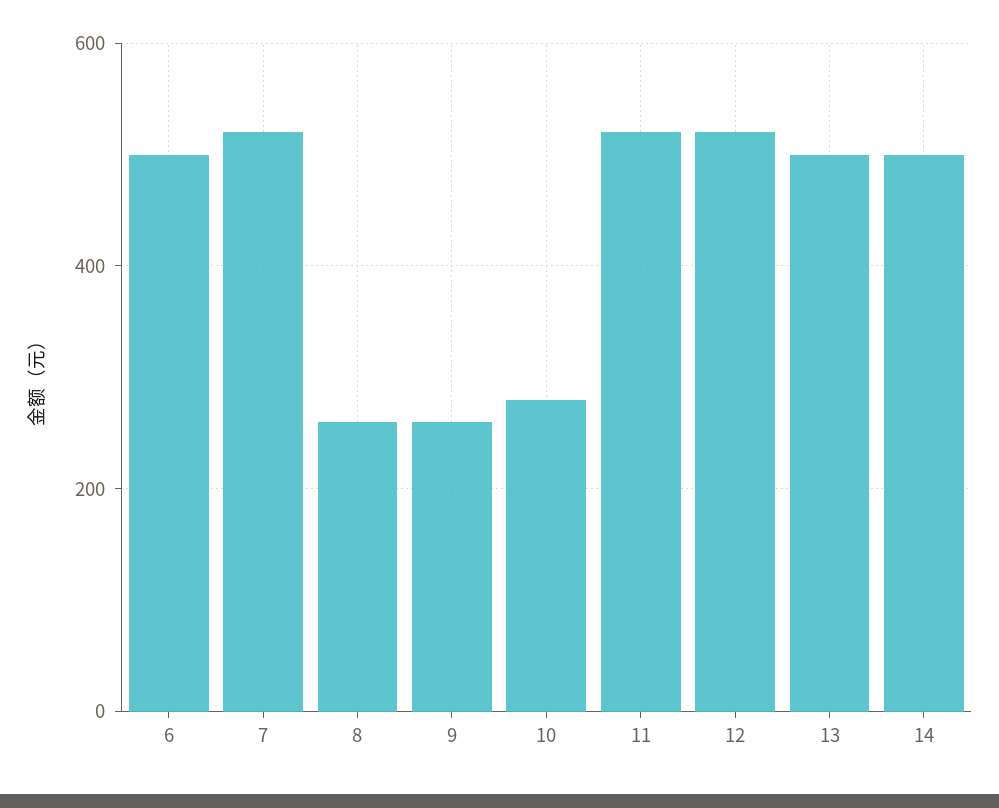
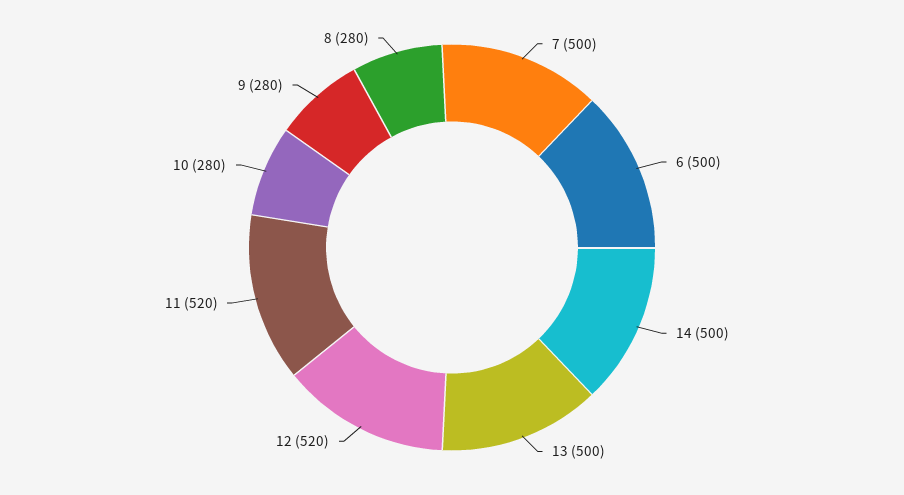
  {
    "6": 500,
-   "7": 520,
+   "7": 500,
-   "8": 260,
+   "8": 280,
-   "9": 260,
+   "9": 280,
    "10": 280,
    "11": 520,
    "12": 520,
    "13": 500,
    "14": 500
  }

